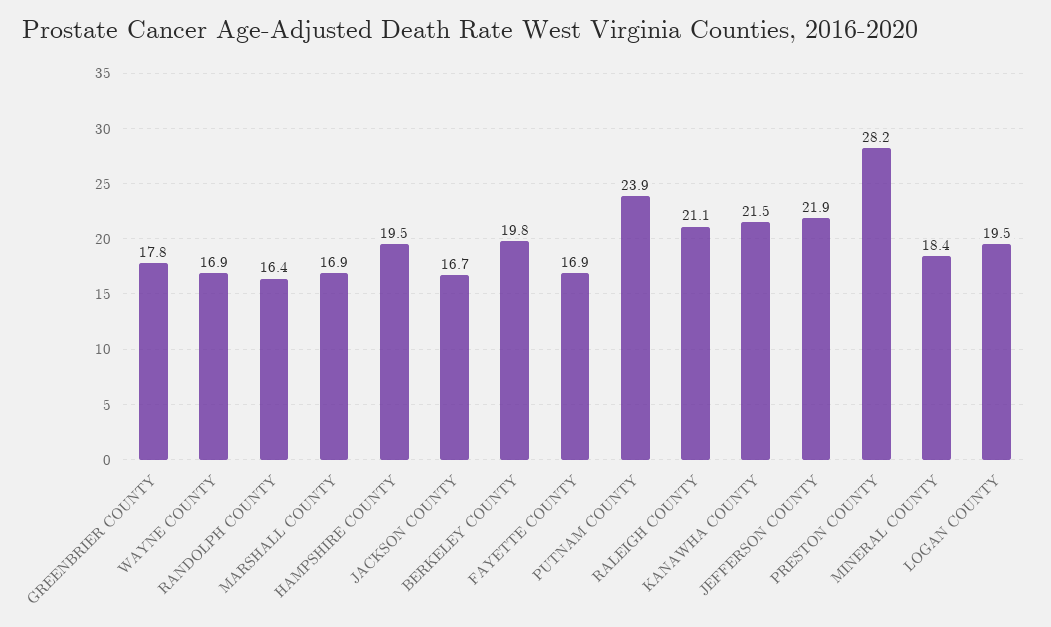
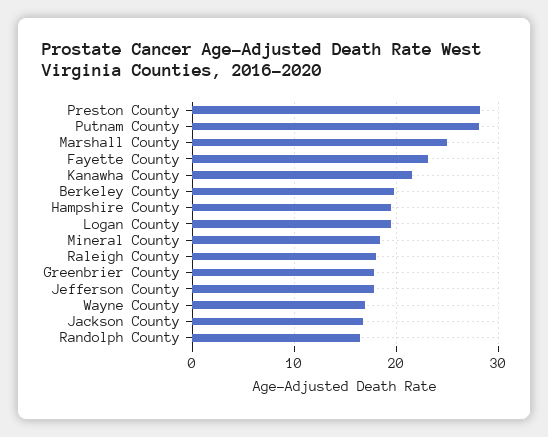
  {
    "GREENBRIER COUNTY": 17.8,
    "WAYNE COUNTY": 16.9,
    "RANDOLPH COUNTY": 16.4,
-   "MARSHALL COUNTY": 16.9,
+   "MARSHALL COUNTY": 25,
    "HAMPSHIRE COUNTY": 19.5,
    "JACKSON COUNTY": 16.7,
    "BERKELEY COUNTY": 19.8,
-   "FAYETTE COUNTY": 16.9,
+   "FAYETTE COUNTY": 23,
-   "PUTNAM COUNTY": 23.9,
+   "PUTNAM COUNTY": 28,
-   "RALEIGH COUNTY": 21.1,
+   "RALEIGH COUNTY": 18,
    "KANAWHA COUNTY": 21.5,
-   "JEFFERSON COUNTY": 21.9,
+   "JEFFERSON COUNTY": 18,
    "PRESTON COUNTY": 28.2,
    "MINERAL COUNTY": 18.4,
    "LOGAN COUNTY": 19.5
  }

